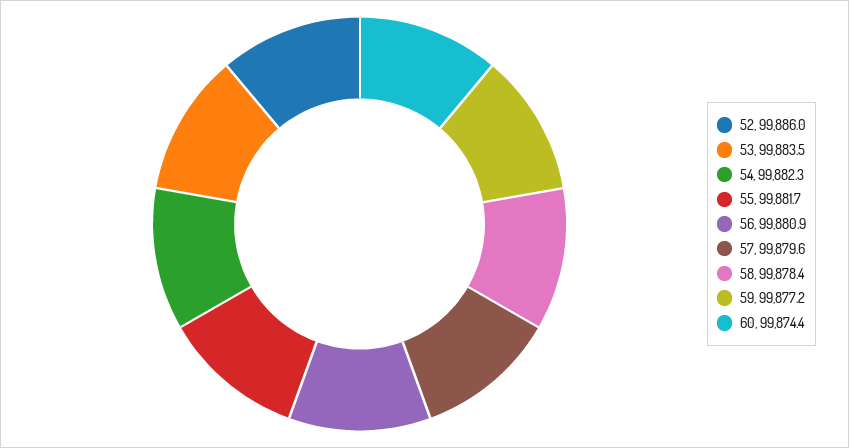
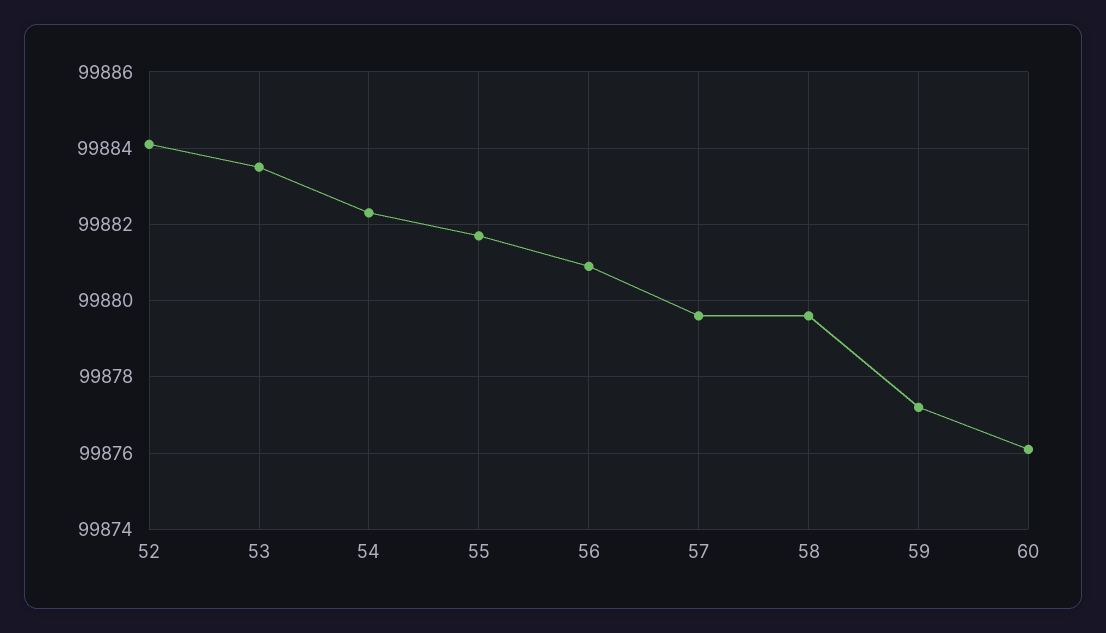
  {
-   "52": 99886,
+   "52": 99884,
    "53": 99883.5,
    "54": 99882.3,
    "55": 99881.7,
    "56": 99880.9,
    "57": 99879.6,
-   "58": 99878.4,
+   "58": 99879.5,
    "59": 99877.2,
-   "60": 99874.4
+   "60": 99876
  }

